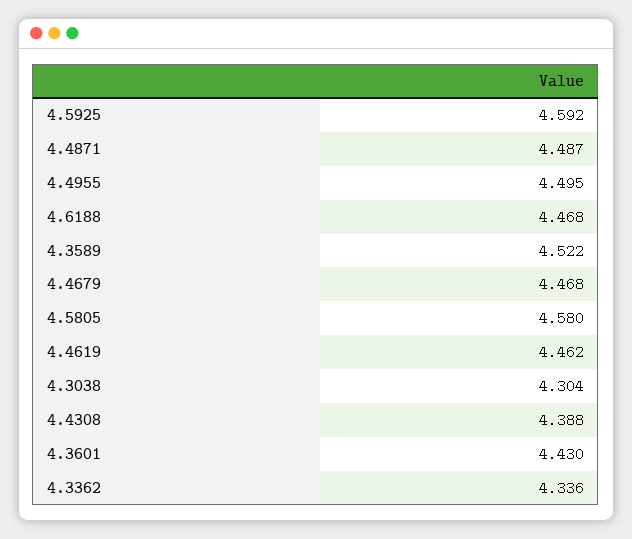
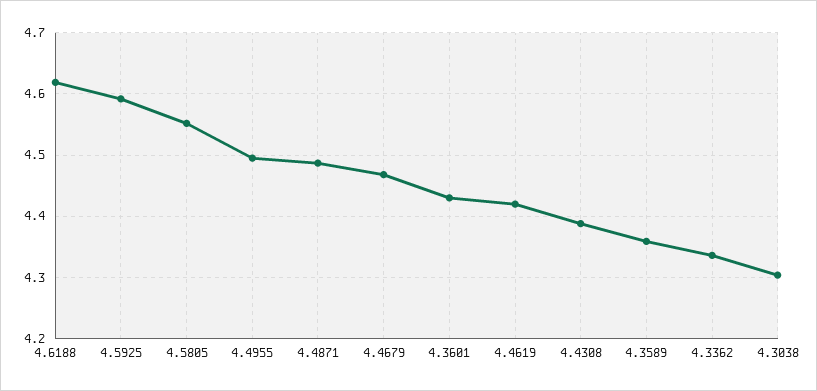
  {
    "4.5925": 4.592,
    "4.4871": 4.487,
    "4.4955": 4.495,
-   "4.6188": 4.468,
+   "4.6188": 4.62,
-   "4.3589": 4.522,
+   "4.3589": 4.36,
    "4.4679": 4.468,
-   "4.5805": 4.58,
+   "4.5805": 4.55,
-   "4.4619": 4.462,
+   "4.4619": 4.42,
    "4.3038": 4.304,
    "4.4308": 4.388,
    "4.3601": 4.43,
    "4.3362": 4.336
  }

